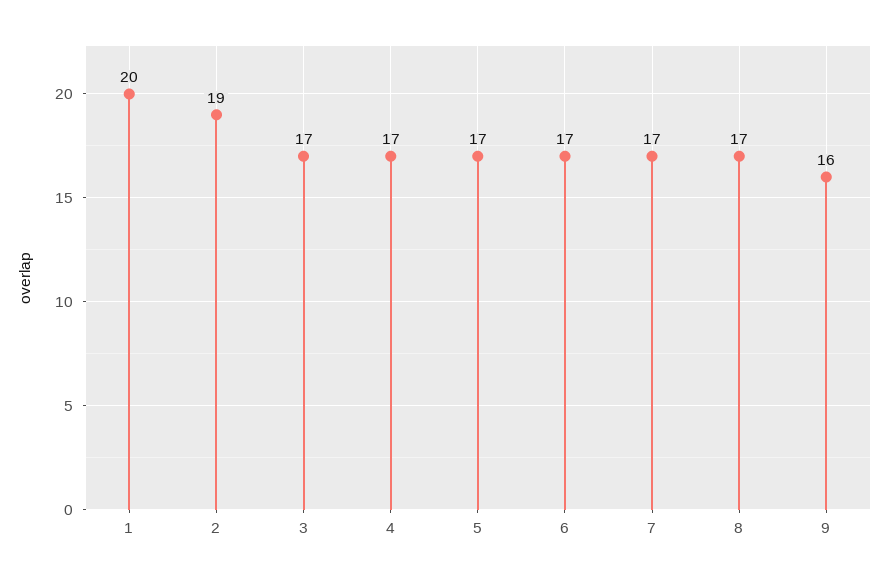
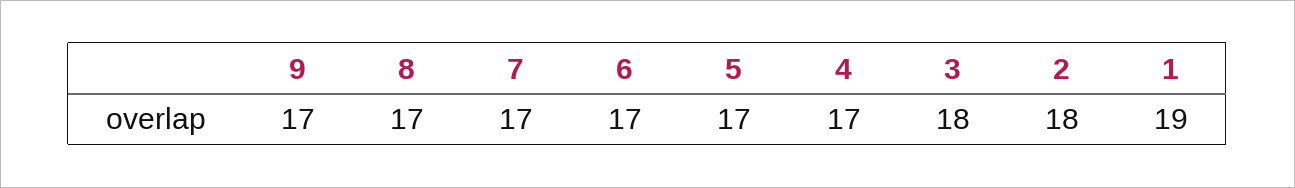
  {
-   "1": 20,
+   "1": 19,
-   "2": 19,
+   "2": 18,
-   "3": 17,
+   "3": 18,
    "4": 17,
    "5": 17,
    "6": 17,
    "7": 17,
    "8": 17,
-   "9": 16
+   "9": 17
  }

